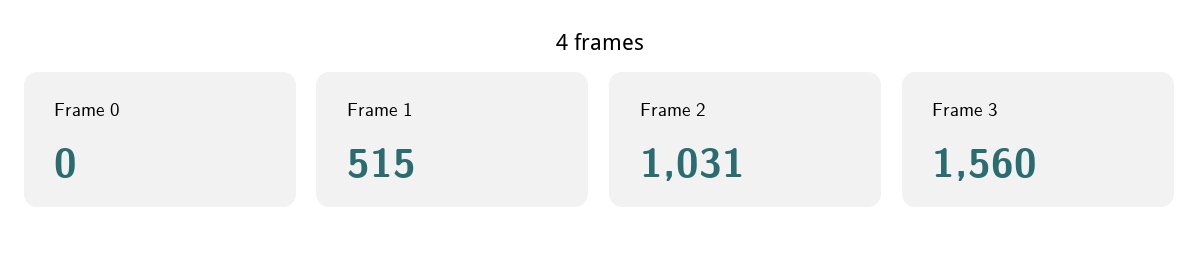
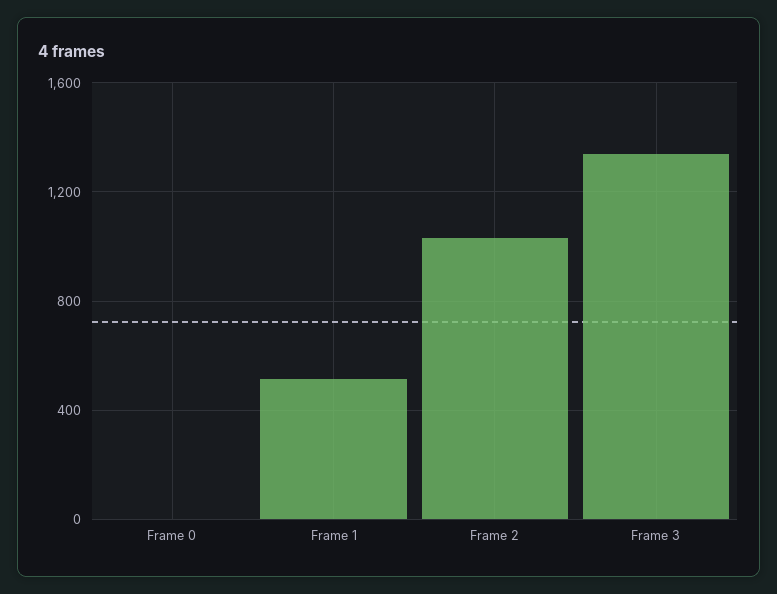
  {
    "Frame 0": 0,
    "Frame 1": 515,
    "Frame 2": 1031,
-   "Frame 3": 1560
+   "Frame 3": 1350
  }

